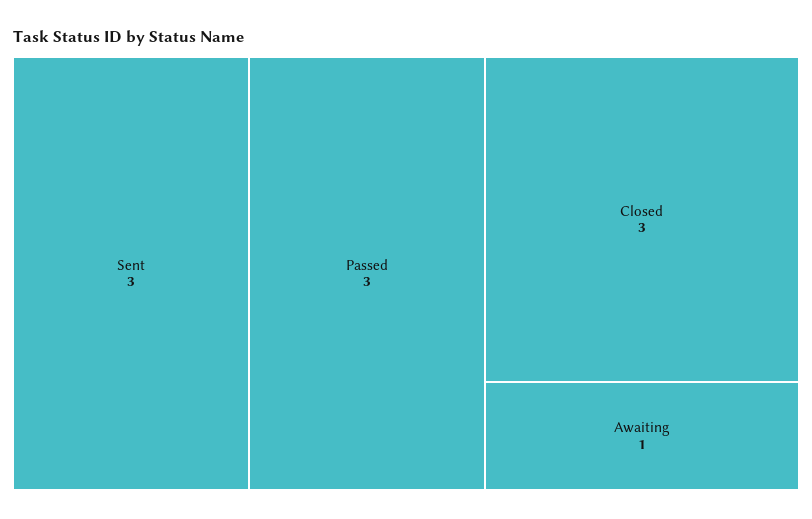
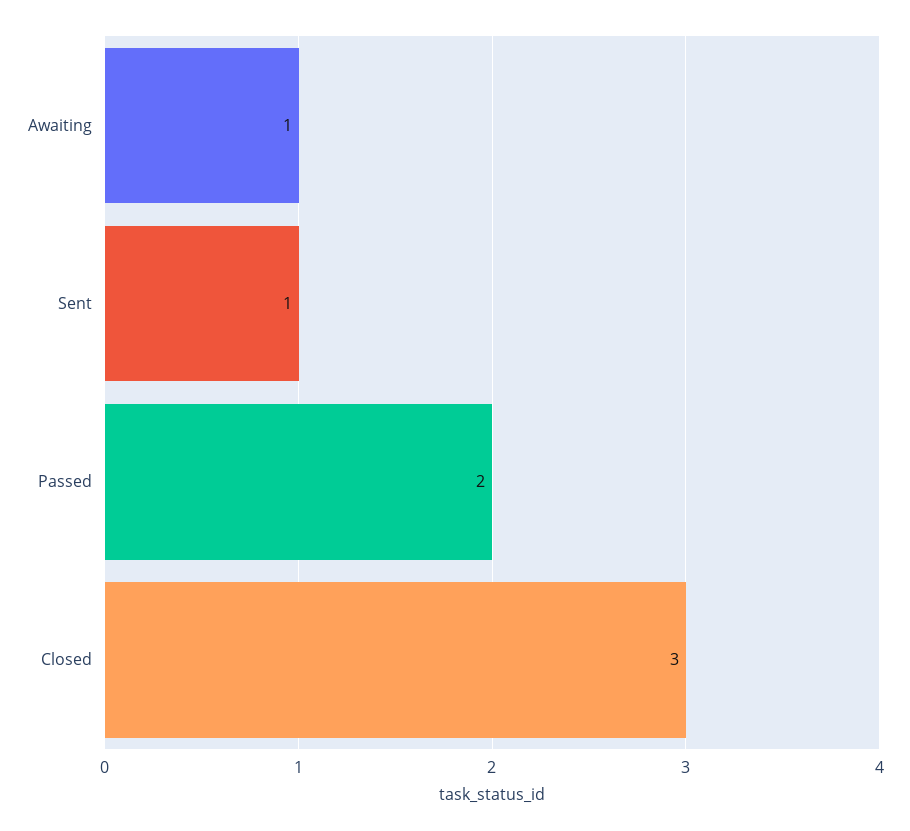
  {
-   "Sent": 3,
+   "Sent": 1,
-   "Passed": 3,
+   "Passed": 2,
    "Closed": 3,
    "Awaiting": 1
  }

